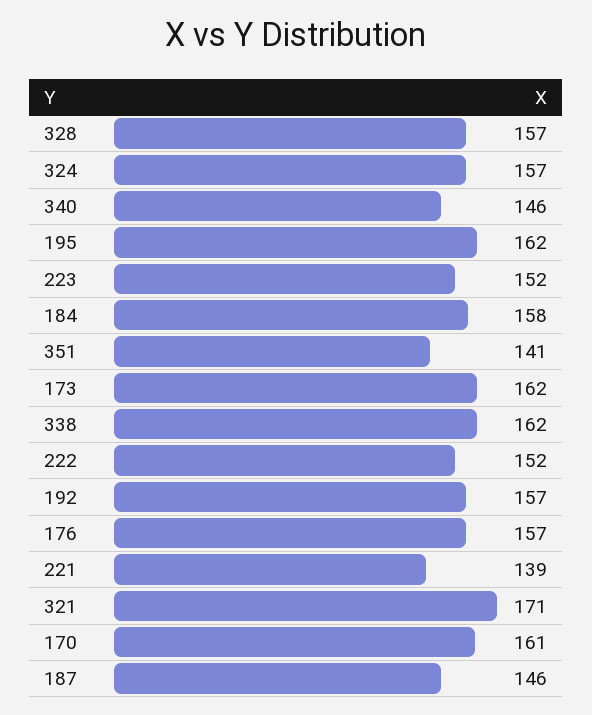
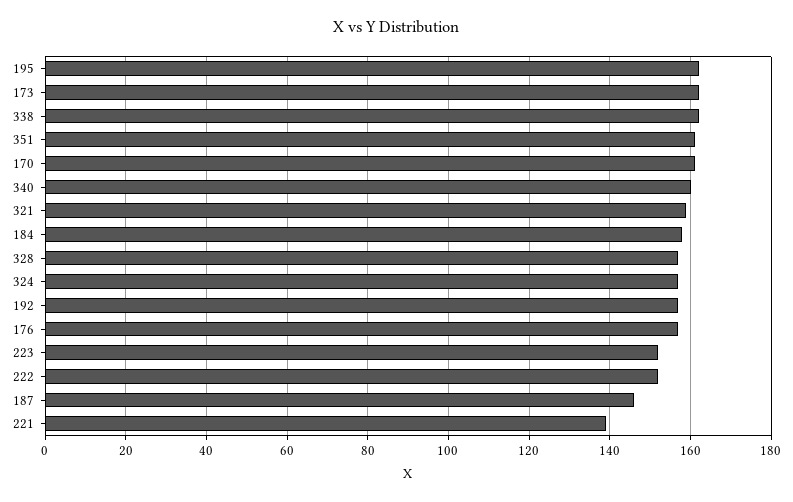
  {
    "328": 157,
    "324": 157,
-   "340": 146,
+   "340": 160,
    "195": 162,
    "223": 152,
    "184": 158,
-   "351": 141,
+   "351": 160,
    "173": 162,
    "338": 162,
    "222": 152,
    "192": 157,
    "176": 157,
    "221": 139,
-   "321": 171,
+   "321": 160,
    "170": 161,
    "187": 146
  }

